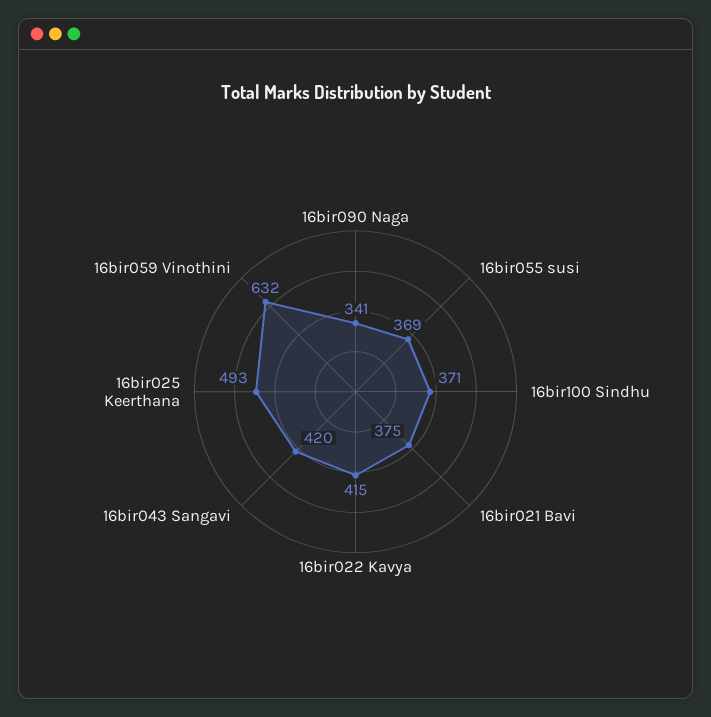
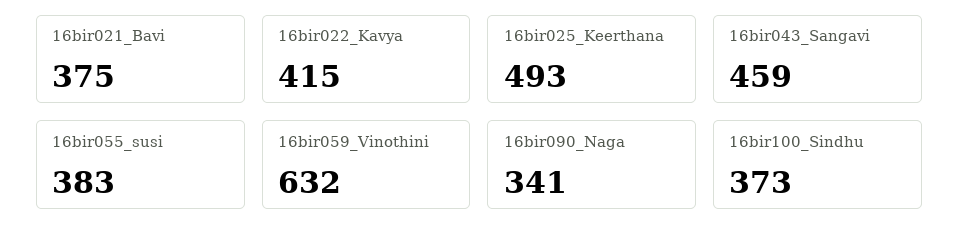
  {
    "16bir090 Naga": 341,
-   "16bir055 susi": 369,
+   "16bir055 susi": 383,
-   "16bir100 Sindhu": 371,
+   "16bir100 Sindhu": 373,
    "16bir021 Bavi": 375,
    "16bir022 Kavya": 415,
-   "16bir043 Sangavi": 420,
+   "16bir043 Sangavi": 459,
    "16bir025 Keerthana": 493,
    "16bir059 Vinothini": 632
  }

